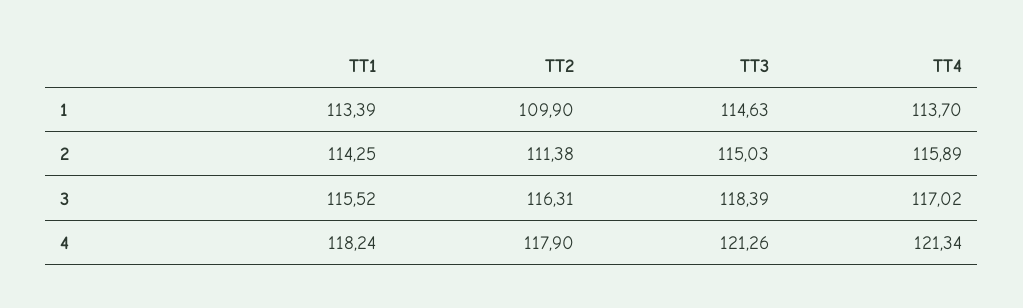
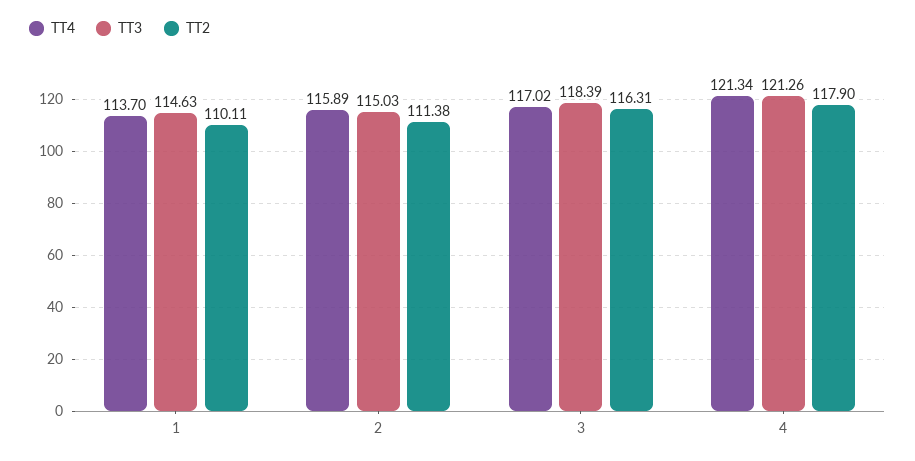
  {
-   "TT1": {
-     "1": 113.39,
-     "2": 114.25,
-     "3": 115.52,
-     "4": 118.24
-   },
    "TT2": {
-     "1": 109.9,
+     "1": 110.11,
      "2": 111.38,
      "3": 116.31,
      "4": 117.9
    },
    "TT3": {
      "1": 114.63,
      "2": 115.03,
      "3": 118.39,
      "4": 121.26
    },
    "TT4": {
      "1": 113.7,
      "2": 115.89,
      "3": 117.02,
      "4": 121.34
    }
  }

